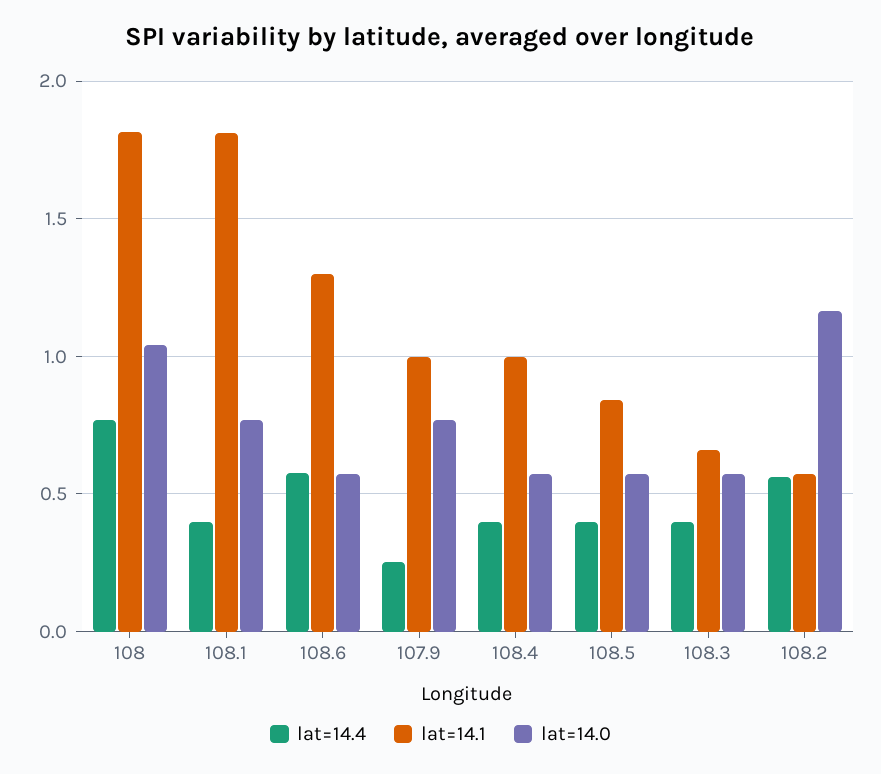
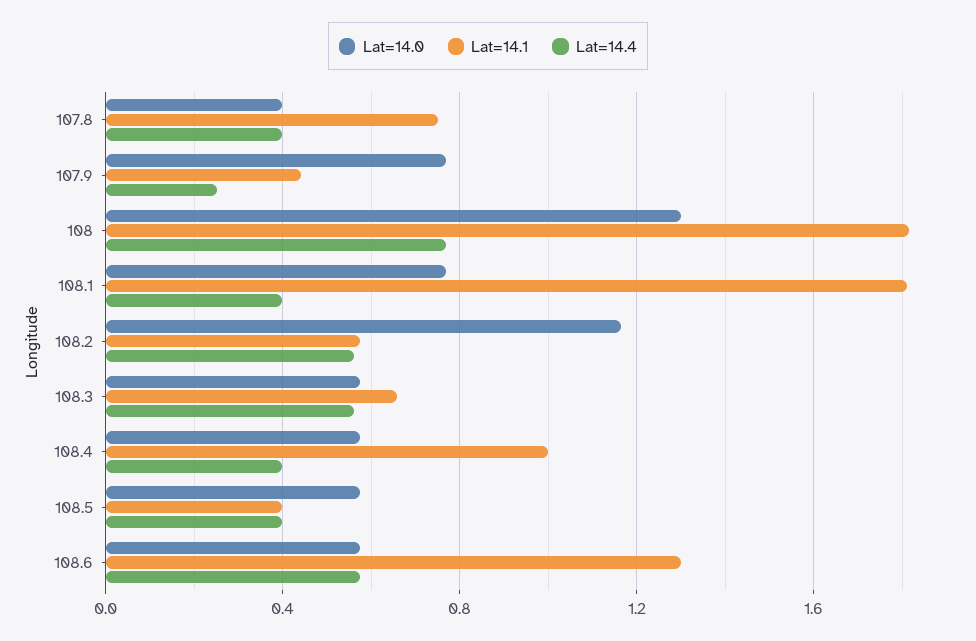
  {
    "lat=14.4": {
      "108": 0.75,
      "108.1": 0.4,
      "108.6": 0.55,
      "107.9": 0.25,
      "108.4": 0.4,
      "108.5": 0.4,
-     "108.3": 0.4,
+     "108.3": 0.55,
-     "108.2": 0.55
+     "108.2": 0.55,
+     "107.8": 0.4
    },
    "lat=14.1": {
      "108": 1.8,
      "108.1": 1.8,
      "108.6": 1.3,
-     "107.9": 1,
+     "107.9": 0.45,
      "108.4": 1,
-     "108.5": 0.85,
+     "108.5": 0.4,
      "108.3": 0.65,
-     "108.2": 0.55
+     "108.2": 0.55,
+     "107.8": 0.75
    },
    "lat=14.0": {
-     "108": 1.05,
+     "108": 1.3,
      "108.1": 0.75,
      "108.6": 0.55,
      "107.9": 0.75,
      "108.4": 0.55,
      "108.5": 0.55,
      "108.3": 0.55,
-     "108.2": 1.15
+     "108.2": 1.15,
+     "107.8": 0.4
    }
  }

